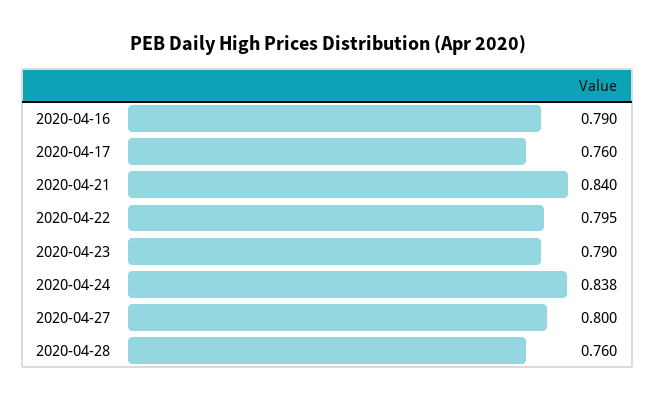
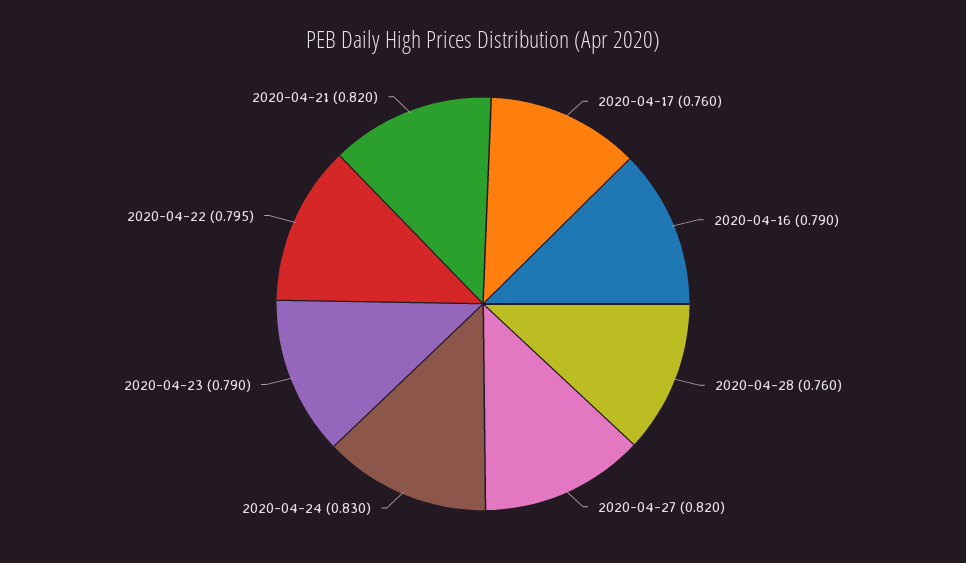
  {
    "2020-04-16": 0.79,
    "2020-04-17": 0.76,
-   "2020-04-21": 0.84,
+   "2020-04-21": 0.82,
    "2020-04-22": 0.795,
    "2020-04-23": 0.79,
-   "2020-04-24": 0.838,
+   "2020-04-24": 0.83,
-   "2020-04-27": 0.8,
+   "2020-04-27": 0.82,
    "2020-04-28": 0.76
  }

